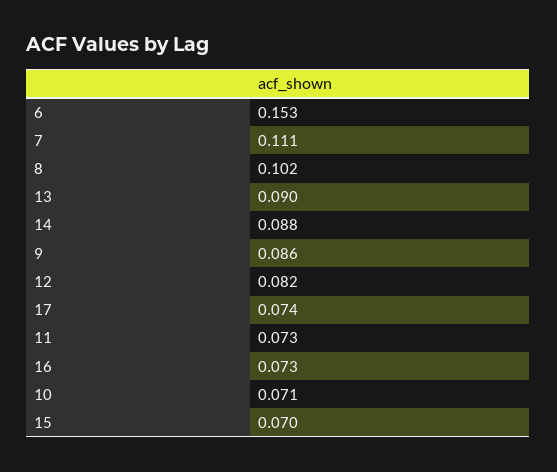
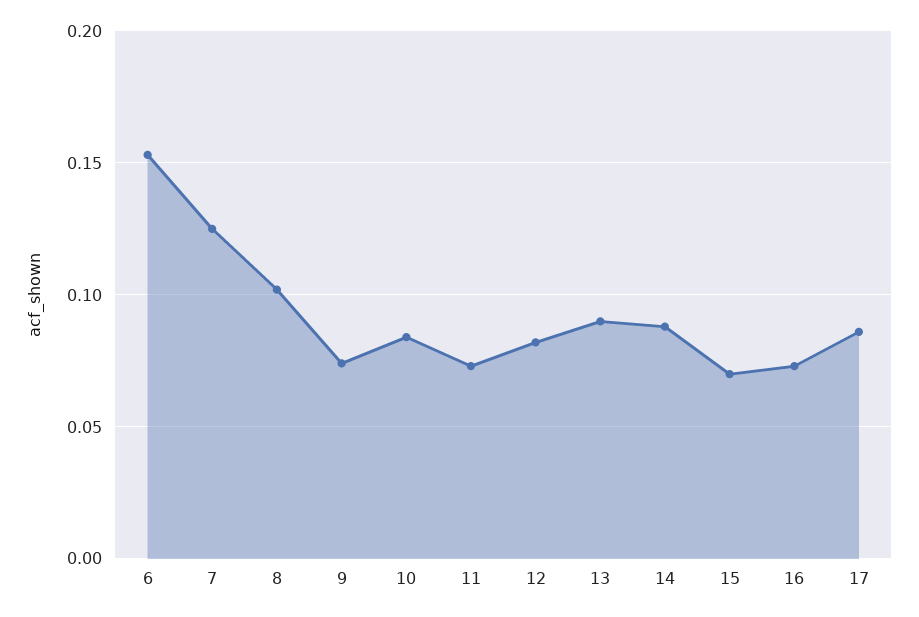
  {
    "6": 0.153,
-   "7": 0.111,
+   "7": 0.125,
    "8": 0.102,
    "13": 0.09,
    "14": 0.088,
-   "9": 0.086,
+   "9": 0.075,
    "12": 0.082,
-   "17": 0.074,
+   "17": 0.085,
    "11": 0.073,
    "16": 0.073,
-   "10": 0.071,
+   "10": 0.085,
    "15": 0.07
  }

